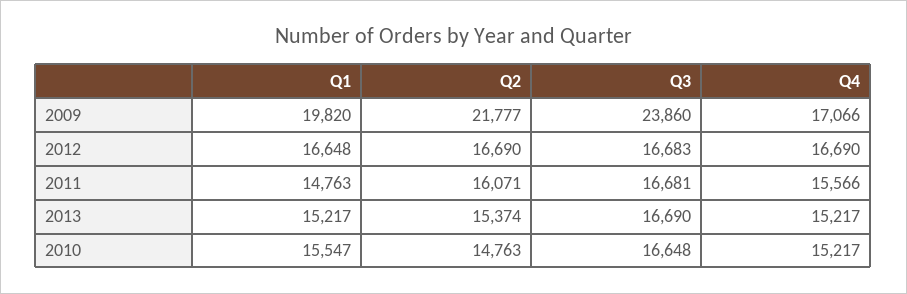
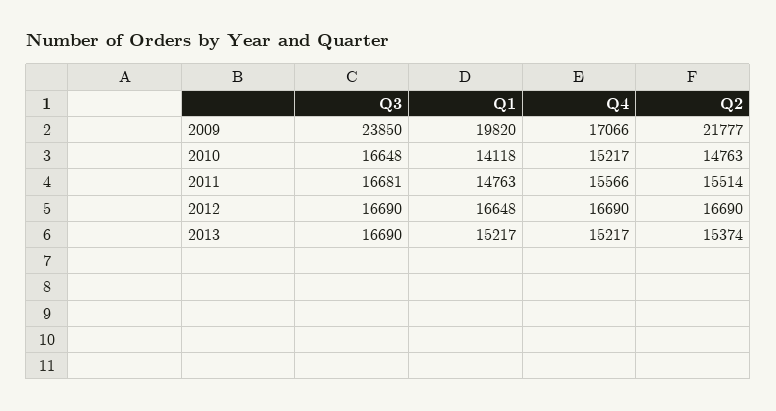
  {
    "Q1": {
      "2009": 19820,
      "2012": 16648,
      "2011": 14763,
      "2013": 15217,
-     "2010": 15547
+     "2010": 14118
    },
    "Q2": {
      "2009": 21777,
      "2012": 16690,
-     "2011": 16071,
+     "2011": 15514,
      "2013": 15374,
      "2010": 14763
    },
    "Q3": {
-     "2009": 23860,
+     "2009": 23850,
-     "2012": 16683,
+     "2012": 16690,
      "2011": 16681,
      "2013": 16690,
      "2010": 16648
    },
    "Q4": {
      "2009": 17066,
      "2012": 16690,
      "2011": 15566,
      "2013": 15217,
      "2010": 15217
    }
  }

